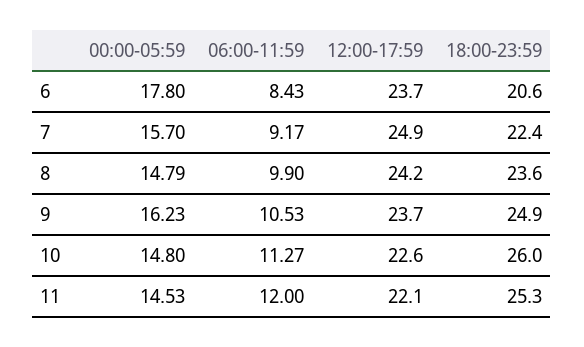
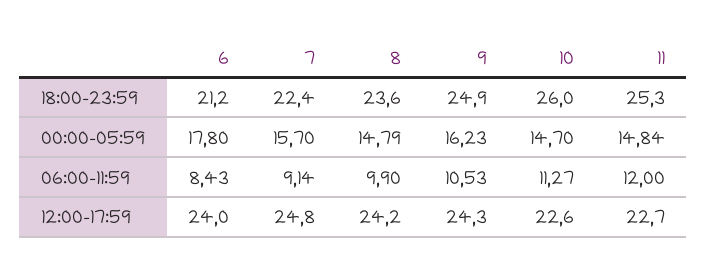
  {
    "00:00-05:59": {
      "6": 17.8,
      "7": 15.7,
      "8": 14.79,
      "9": 16.23,
-     "10": 14.8,
+     "10": 14.7,
-     "11": 14.53
+     "11": 14.84
    },
    "06:00-11:59": {
      "6": 8.43,
-     "7": 9.17,
+     "7": 9.14,
      "8": 9.9,
      "9": 10.53,
      "10": 11.27,
      "11": 12
    },
    "12:00-17:59": {
-     "6": 23.7,
+     "6": 24,
-     "7": 24.9,
+     "7": 24.8,
      "8": 24.2,
-     "9": 23.7,
+     "9": 24.3,
      "10": 22.6,
-     "11": 22.1
+     "11": 22.7
    },
    "18:00-23:59": {
-     "6": 20.6,
+     "6": 21.2,
      "7": 22.4,
      "8": 23.6,
      "9": 24.9,
      "10": 26,
      "11": 25.3
    }
  }

